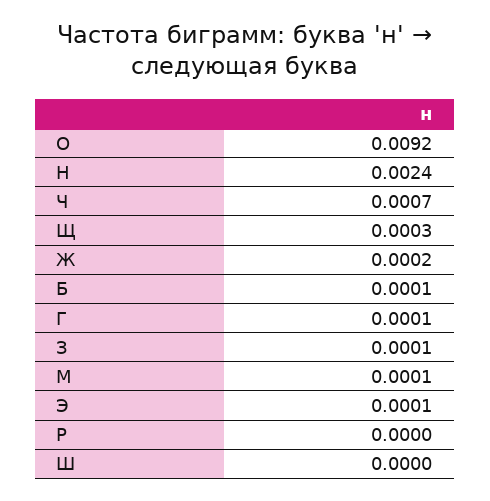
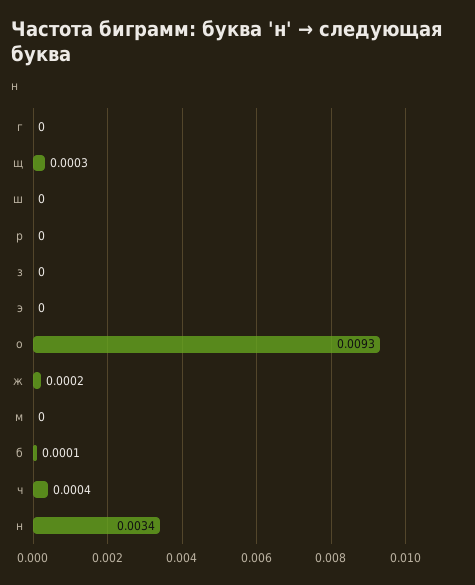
  {
-   "О": 0.0092,
+   "О": 0.0093,
-   "Н": 0.0024,
+   "Н": 0.0034,
-   "Ч": 0.0007,
+   "Ч": 0.0004,
    "Щ": 0.0003,
    "Ж": 0.0002,
    "Б": 0.0001,
-   "Г": 0.0001,
+   "Г": 0,
-   "З": 0.0001,
+   "З": 0,
-   "М": 0.0001,
+   "М": 0,
-   "Э": 0.0001,
+   "Э": 0,
    "Р": 0,
    "Ш": 0
  }

